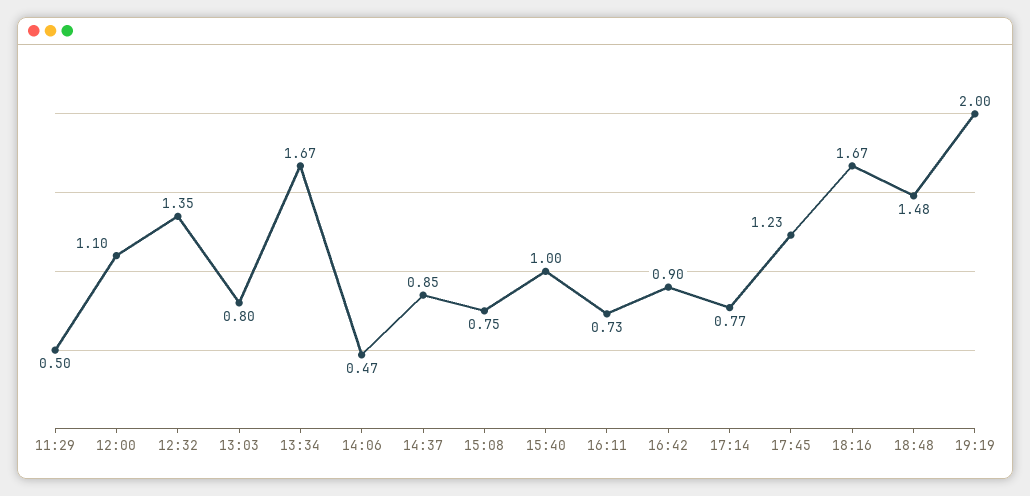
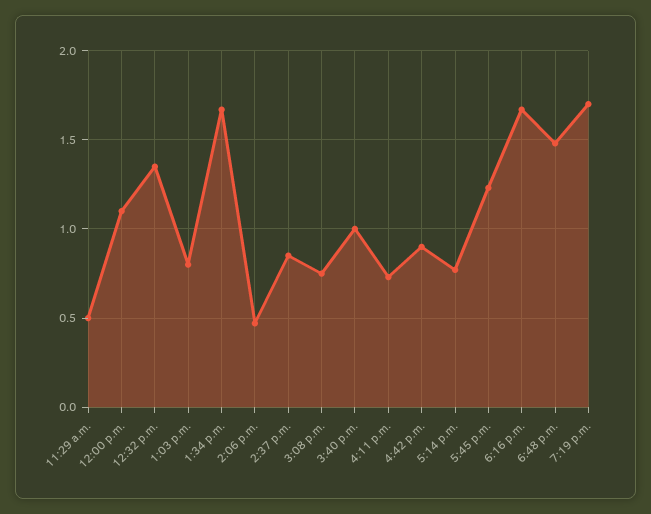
  {
    "11:29": 0.5,
    "12:00": 1.1,
    "12:32": 1.35,
    "13:03": 0.8,
    "13:34": 1.67,
    "14:06": 0.47,
    "14:37": 0.85,
    "15:08": 0.75,
    "15:40": 1,
    "16:11": 0.73,
    "16:42": 0.9,
    "17:14": 0.77,
    "17:45": 1.23,
    "18:16": 1.67,
    "18:48": 1.48,
-   "19:19": 2
+   "19:19": 1.7
  }

